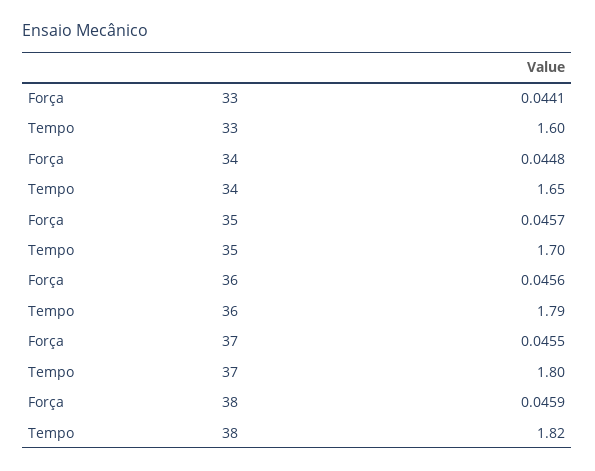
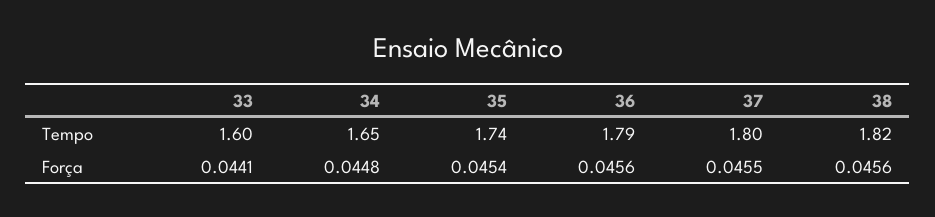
  {
    "Força": {
      "33": 0.0441,
      "34": 0.0448,
-     "35": 0.0457,
+     "35": 0.0454,
      "36": 0.0456,
      "37": 0.0455,
-     "38": 0.0459
+     "38": 0.0456
    },
    "Tempo": {
      "33": 1.6,
      "34": 1.65,
-     "35": 1.7,
+     "35": 1.74,
      "36": 1.79,
      "37": 1.8,
      "38": 1.82
    }
  }

